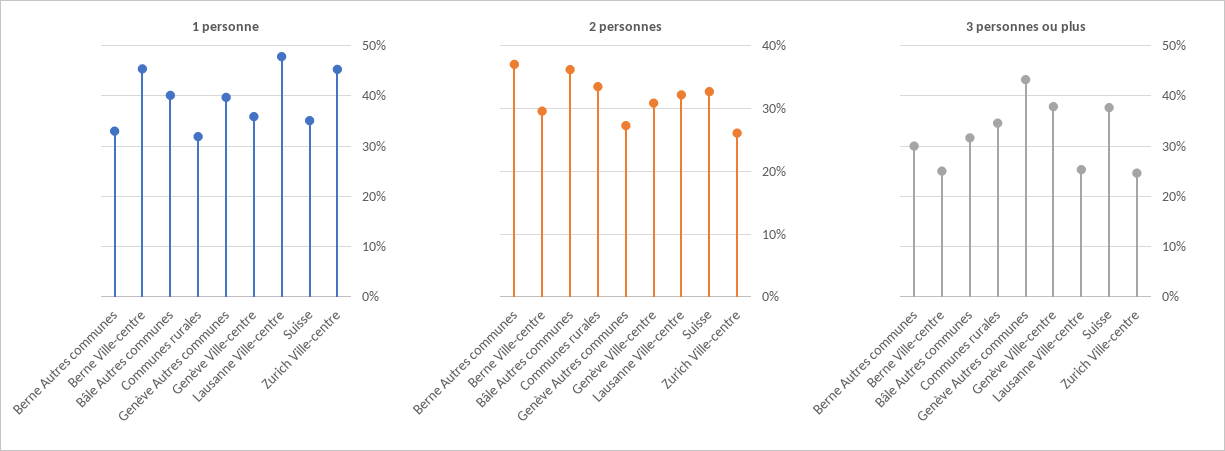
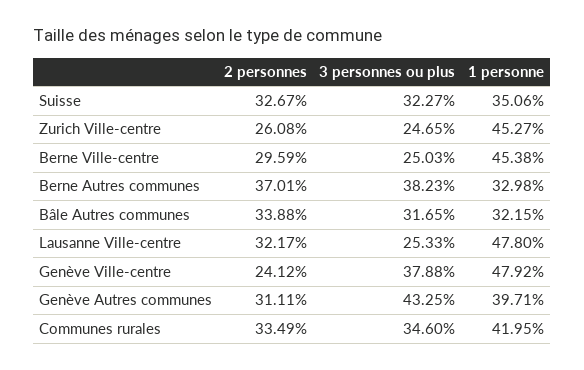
  {
    "1 personne": {
      "Berne Autres communes": 32.98,
      "Berne Ville-centre": 45.38,
-     "Bâle Autres communes": 40,
+     "Bâle Autres communes": 32.15,
-     "Communes rurales": 32,
+     "Communes rurales": 41.95,
      "Genève Autres communes": 39.71,
-     "Genève Ville-centre": 36,
+     "Genève Ville-centre": 47.92,
      "Lausanne Ville-centre": 47.8,
      "Suisse": 35.06,
      "Zurich Ville-centre": 45.27
    },
    "2 personnes": {
      "Berne Autres communes": 37.01,
      "Berne Ville-centre": 29.59,
-     "Bâle Autres communes": 36,
+     "Bâle Autres communes": 33.88,
      "Communes rurales": 33.49,
-     "Genève Autres communes": 27,
+     "Genève Autres communes": 31.11,
-     "Genève Ville-centre": 31,
+     "Genève Ville-centre": 24.12,
      "Lausanne Ville-centre": 32.17,
      "Suisse": 32.67,
      "Zurich Ville-centre": 26.08
    },
    "3 personnes ou plus": {
-     "Berne Autres communes": 30,
+     "Berne Autres communes": 38.23,
      "Berne Ville-centre": 25.03,
      "Bâle Autres communes": 31.65,
      "Communes rurales": 34.6,
      "Genève Autres communes": 43.25,
      "Genève Ville-centre": 37.88,
      "Lausanne Ville-centre": 25.33,
-     "Suisse": 38,
+     "Suisse": 32.27,
      "Zurich Ville-centre": 24.65
    }
  }

